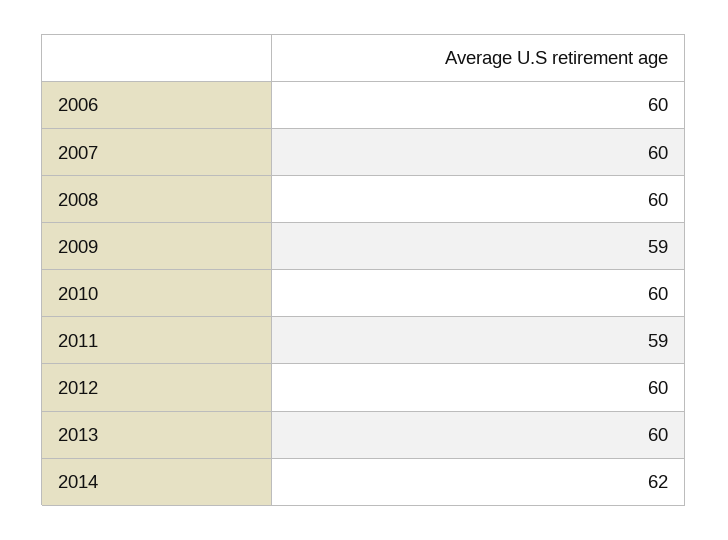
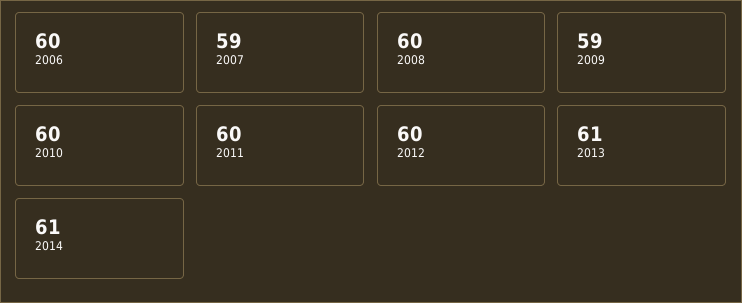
  {
    "2006": 60,
-   "2007": 60,
+   "2007": 59,
    "2008": 60,
    "2009": 59,
    "2010": 60,
-   "2011": 59,
+   "2011": 60,
    "2012": 60,
-   "2013": 60,
+   "2013": 61,
-   "2014": 62
+   "2014": 61
  }

